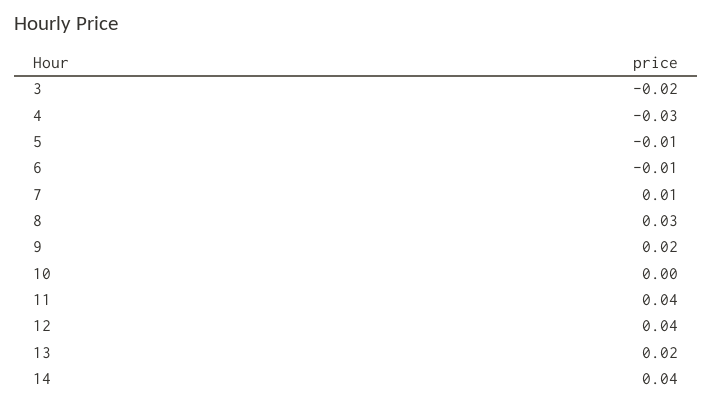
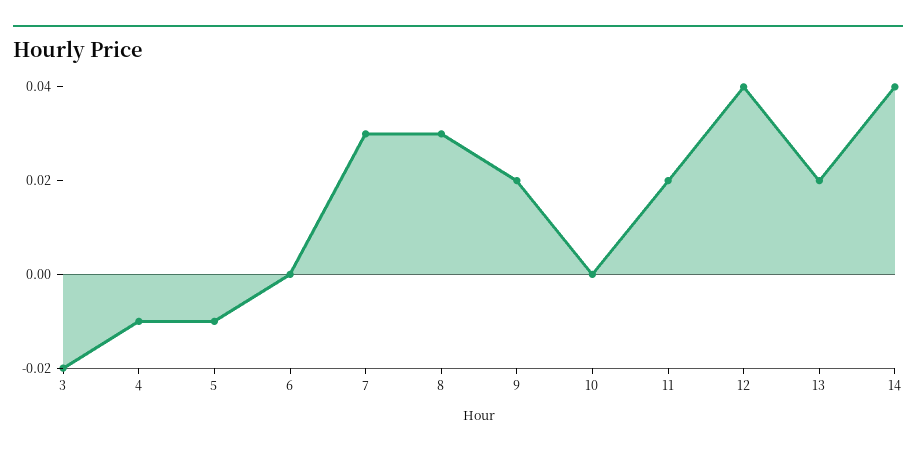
  {
    "3": -0.02,
-   "4": -0.03,
+   "4": -0.01,
    "5": -0.01,
-   "6": -0.01,
+   "6": 0,
-   "7": 0.01,
+   "7": 0.03,
    "8": 0.03,
    "9": 0.02,
    "10": 0,
-   "11": 0.04,
+   "11": 0.02,
    "12": 0.04,
    "13": 0.02,
    "14": 0.04
  }

